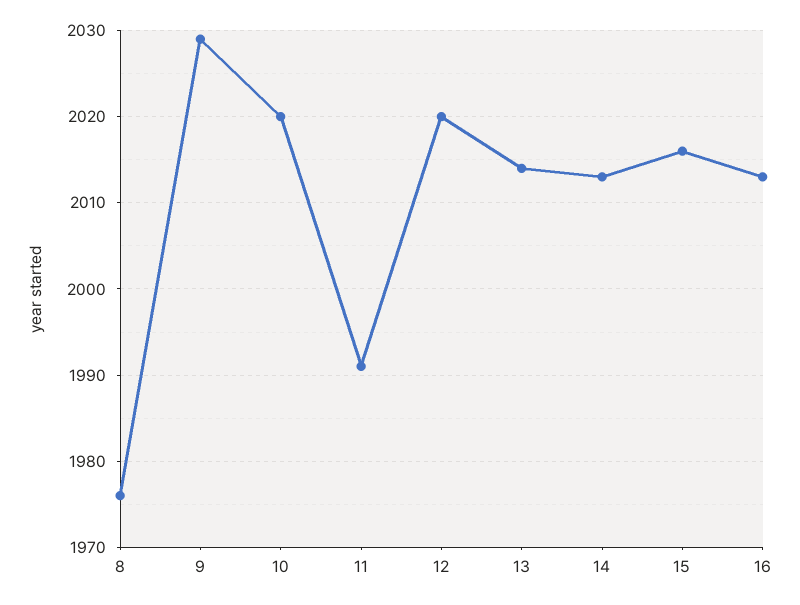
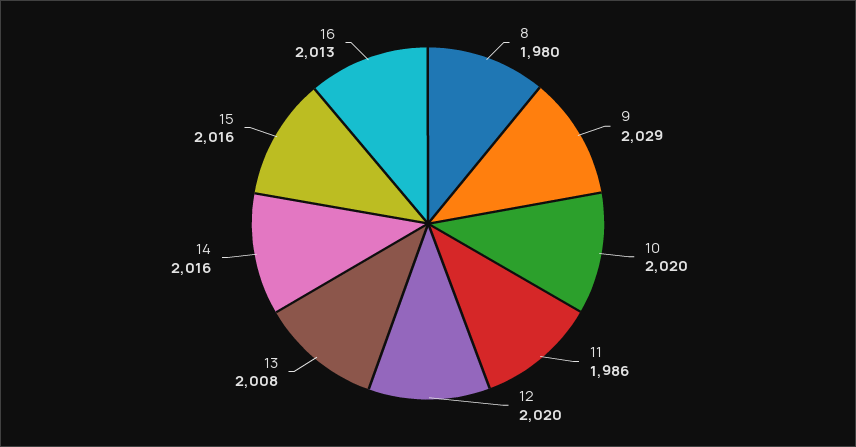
  {
-   "8": 1976,
+   "8": 1980,
    "9": 2029,
    "10": 2020,
-   "11": 1991,
+   "11": 1986,
    "12": 2020,
-   "13": 2014,
+   "13": 2008,
-   "14": 2013,
+   "14": 2016,
    "15": 2016,
    "16": 2013
  }

